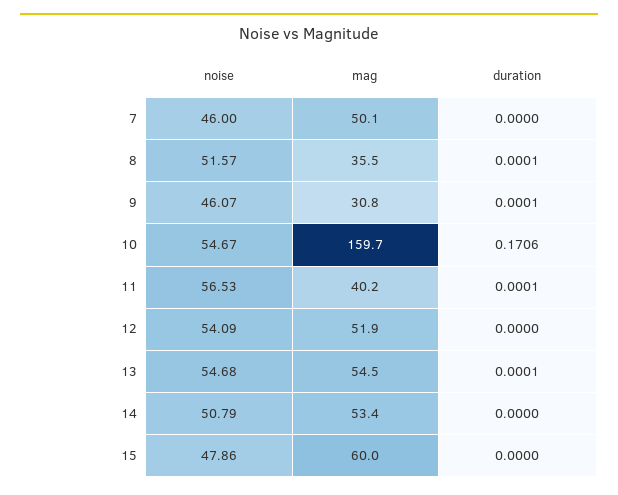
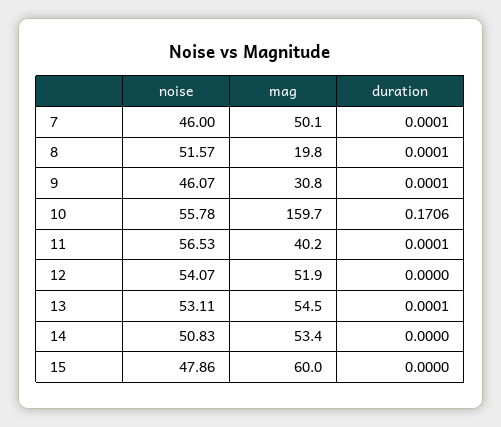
  {
    "noise": {
      "7": 46,
      "8": 51.57,
      "9": 46.07,
-     "10": 54.67,
+     "10": 55.78,
      "11": 56.53,
-     "12": 54.09,
+     "12": 54.07,
-     "13": 54.68,
+     "13": 53.11,
-     "14": 50.79,
+     "14": 50.83,
      "15": 47.86
    },
    "mag": {
      "7": 50.1,
-     "8": 35.5,
+     "8": 19.8,
      "9": 30.8,
      "10": 159.7,
      "11": 40.2,
      "12": 51.9,
      "13": 54.5,
      "14": 53.4,
      "15": 60
    },
    "duration": {
-     "7": 0,
+     "7": 0.0001,
      "8": 0.0001,
      "9": 0.0001,
      "10": 0.1706,
      "11": 0.0001,
      "12": 0,
      "13": 0.0001,
      "14": 0,
      "15": 0
    }
  }

